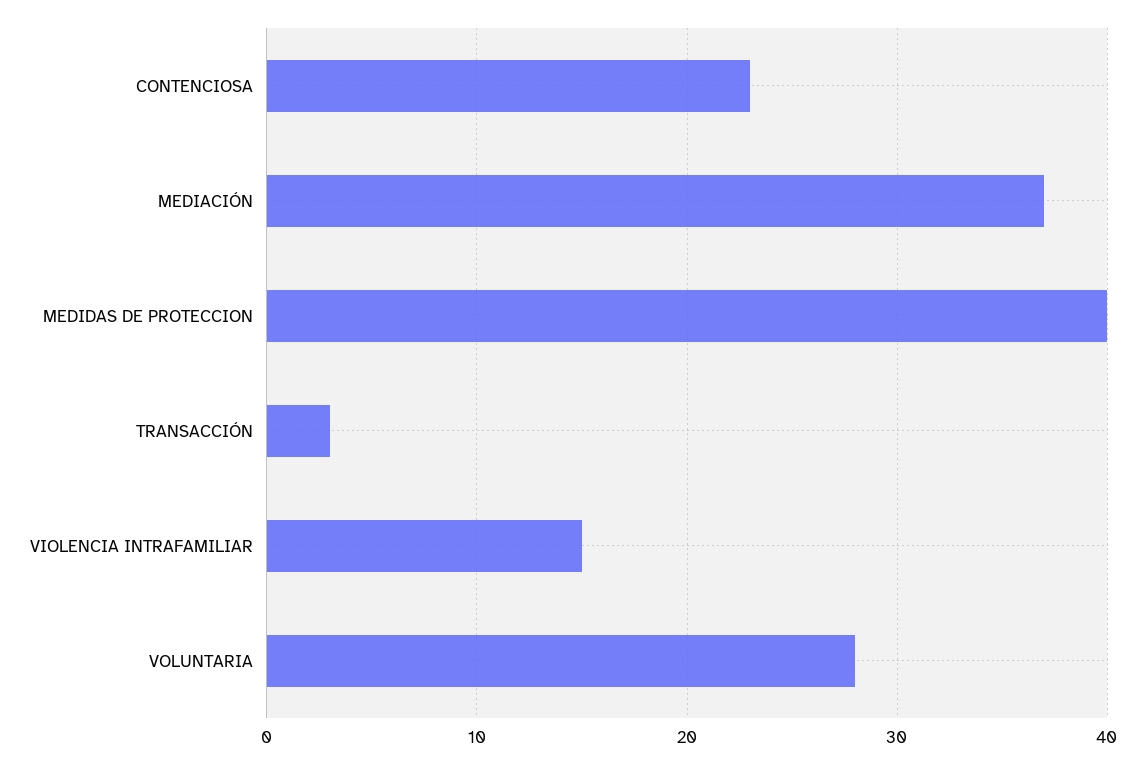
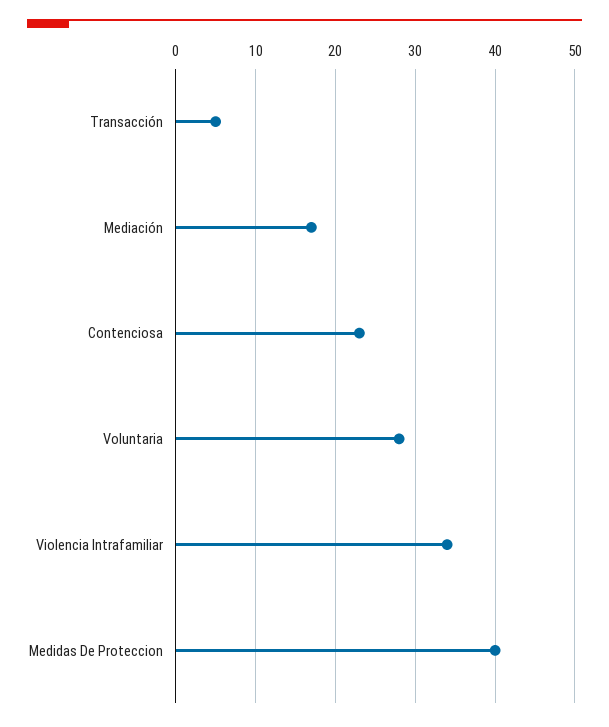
  {
    "CONTENCIOSA": 23,
-   "MEDIACIÓN": 37,
+   "MEDIACIÓN": 17,
    "MEDIDAS DE PROTECCION": 40,
-   "TRANSACCIÓN": 3,
+   "TRANSACCIÓN": 5,
-   "VIOLENCIA INTRAFAMILIAR": 15,
+   "VIOLENCIA INTRAFAMILIAR": 34,
    "VOLUNTARIA": 28
  }

